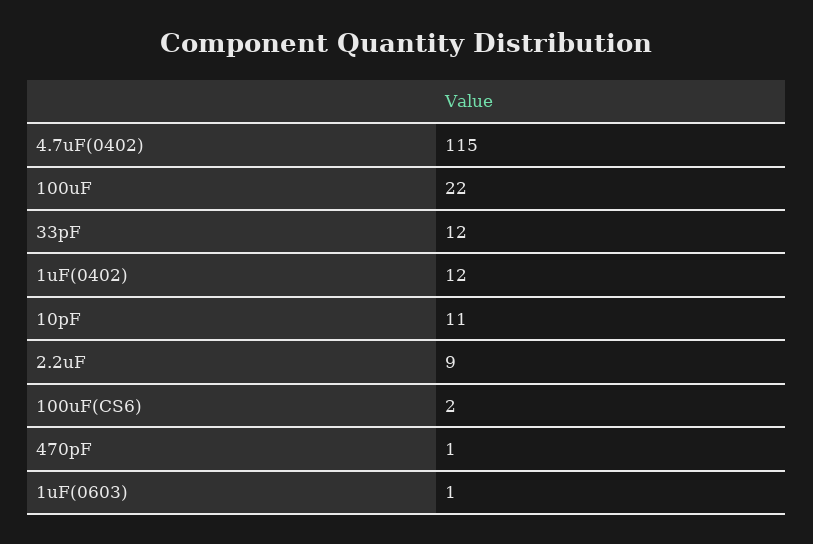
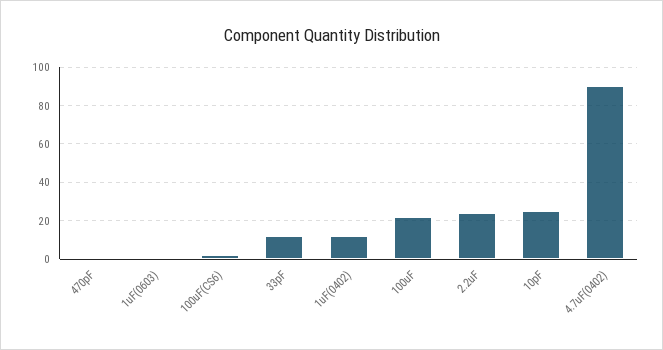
  {
-   "4.7uF(0402)": 115,
+   "4.7uF(0402)": 90,
    "100uF": 22,
    "33pF": 12,
    "1uF(0402)": 12,
-   "10pF": 11,
+   "10pF": 25,
-   "2.2uF": 9,
+   "2.2uF": 25,
    "100uF(CS6)": 2,
    "470pF": 1,
    "1uF(0603)": 1
  }

